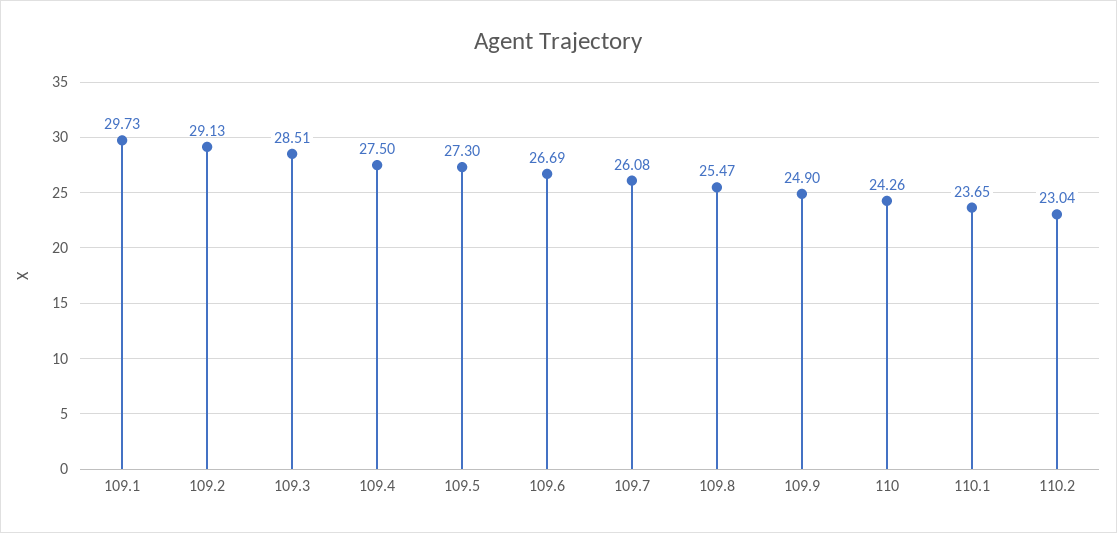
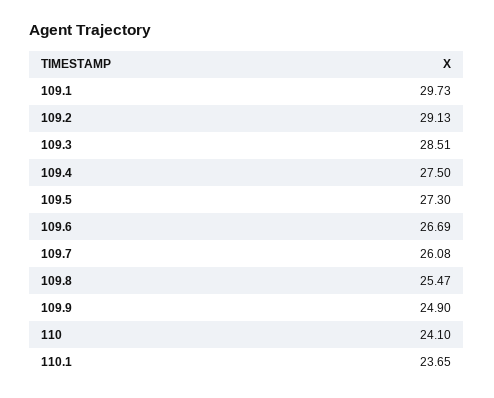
  {
    "109.1": 29.73,
    "109.2": 29.13,
    "109.3": 28.51,
    "109.4": 27.5,
    "109.5": 27.3,
    "109.6": 26.69,
    "109.7": 26.08,
    "109.8": 25.47,
    "109.9": 24.9,
-   "110": 24.26,
+   "110": 24.1,
-   "110.1": 23.65,
+   "110.1": 23.65
-   "110.2": 23.04
  }

